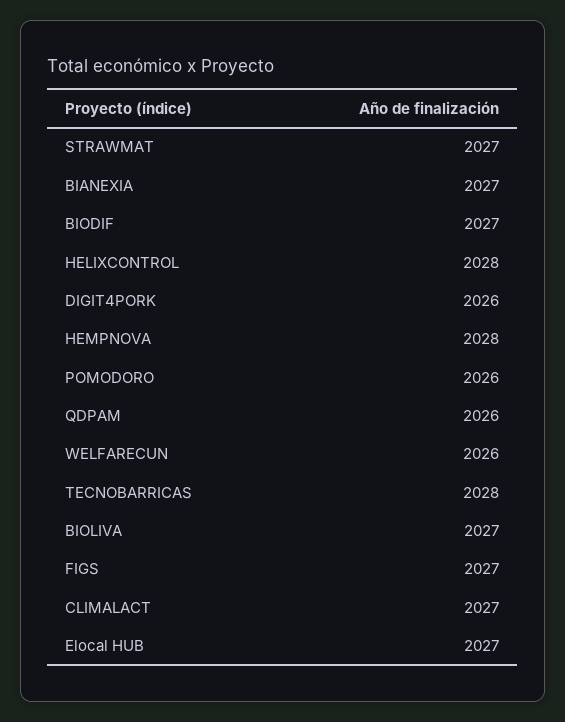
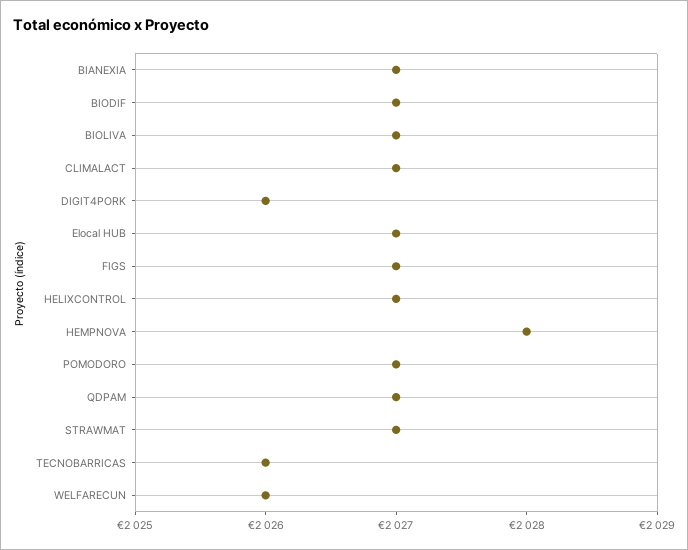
  {
    "STRAWMAT": 2027,
    "BIANEXIA": 2027,
    "BIODIF": 2027,
-   "HELIXCONTROL": 2028,
+   "HELIXCONTROL": 2027,
    "DIGIT4PORK": 2026,
    "HEMPNOVA": 2028,
-   "POMODORO": 2026,
+   "POMODORO": 2027,
-   "QDPAM": 2026,
+   "QDPAM": 2027,
    "WELFARECUN": 2026,
-   "TECNOBARRICAS": 2028,
+   "TECNOBARRICAS": 2026,
    "BIOLIVA": 2027,
    "FIGS": 2027,
    "CLIMALACT": 2027,
    "Elocal HUB": 2027
  }

